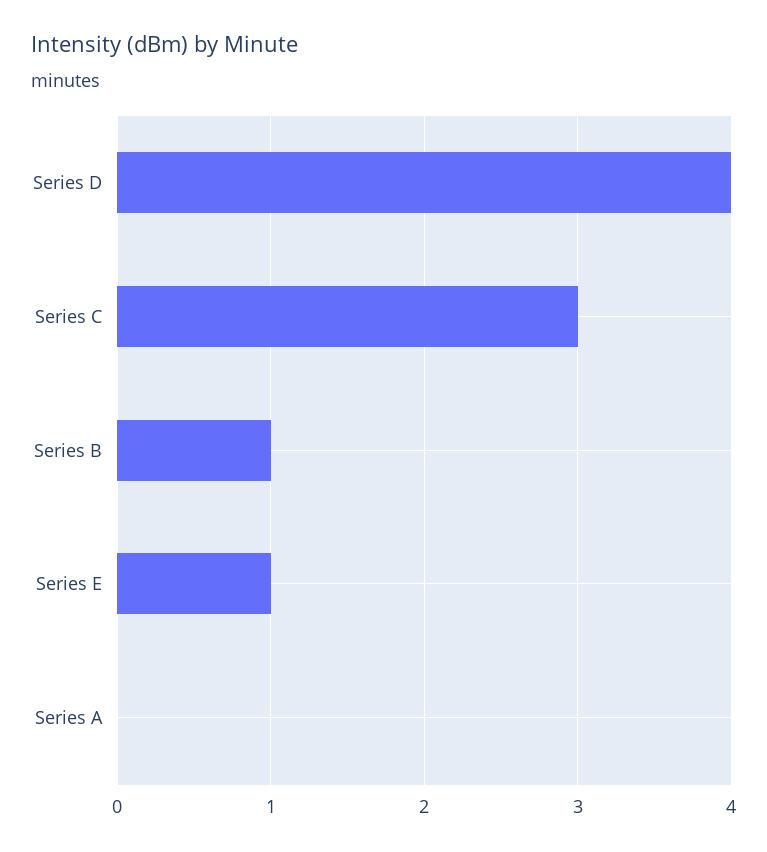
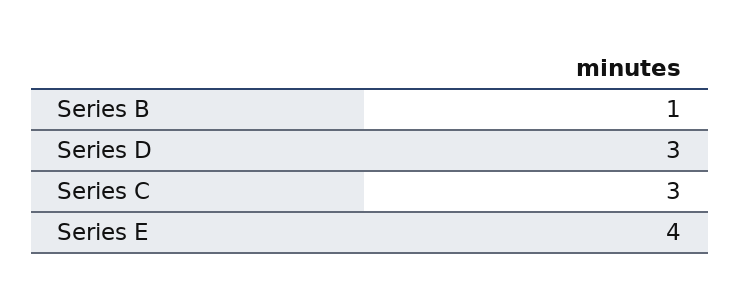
  {
-   "Series D": 4,
+   "Series D": 3,
    "Series C": 3,
    "Series B": 1,
-   "Series E": 1,
+   "Series E": 4
-   "Series A": 0
  }

